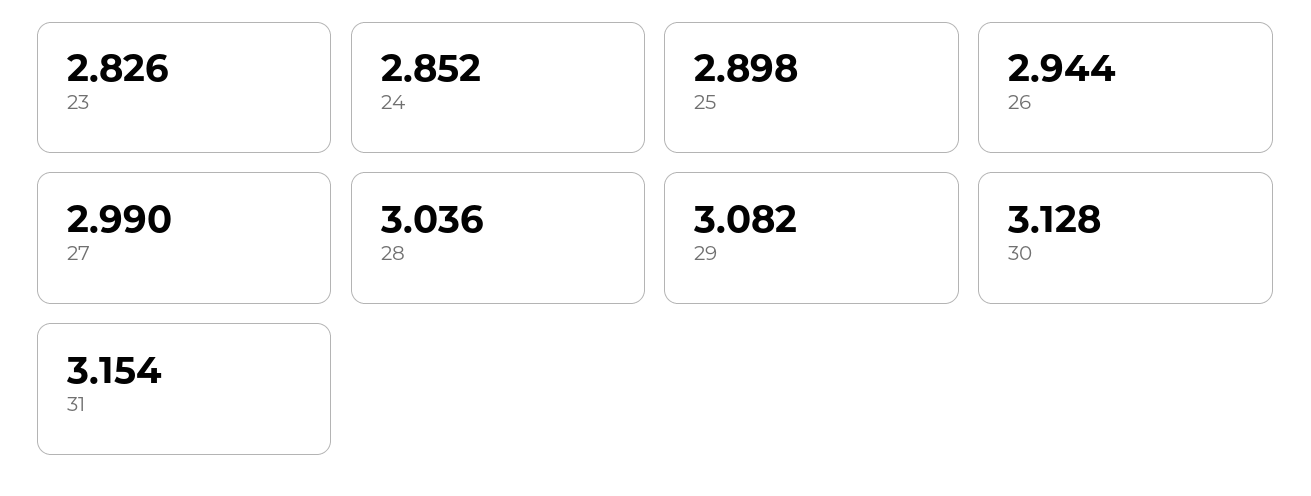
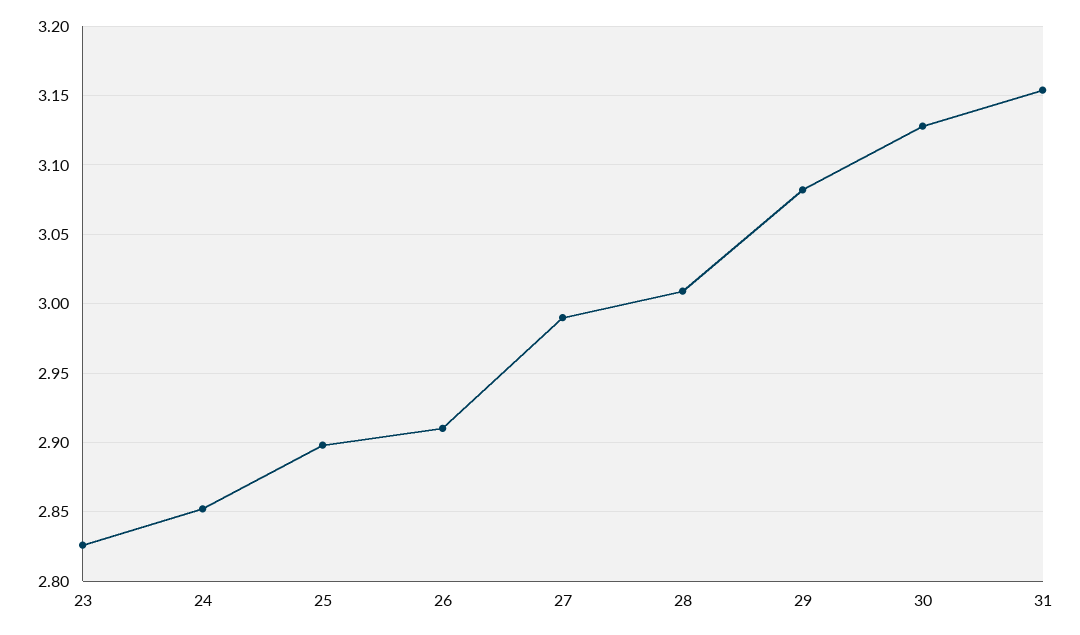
  {
    "23": 2.826,
    "24": 2.852,
    "25": 2.898,
-   "26": 2.944,
+   "26": 2.91,
    "27": 2.99,
-   "28": 3.036,
+   "28": 3.01,
    "29": 3.082,
    "30": 3.128,
    "31": 3.154
  }

